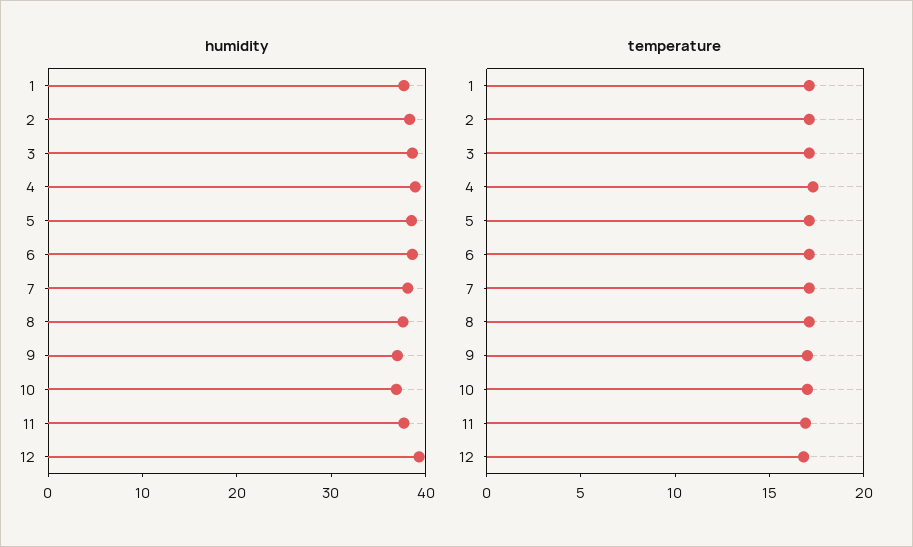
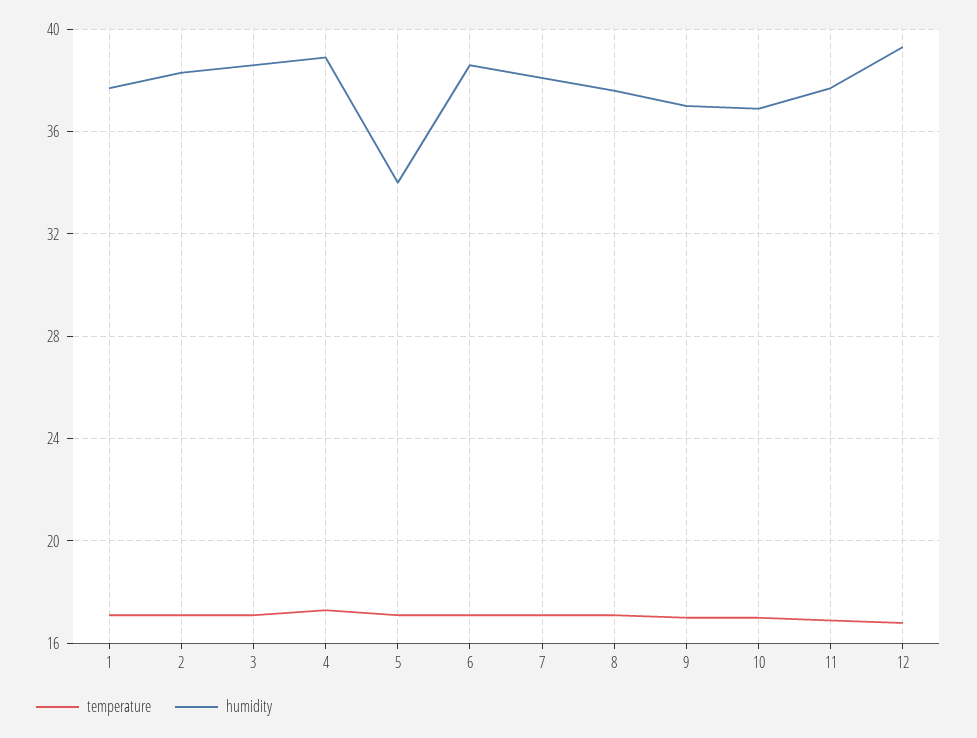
  {
    "humidity": {
      "1": 37.5,
      "2": 38.5,
      "3": 38.5,
      "4": 39,
-     "5": 38,
+     "5": 34,
      "6": 38.5,
      "7": 38,
      "8": 37.5,
      "9": 37,
      "10": 37,
      "11": 37.5,
      "12": 39.5
    },
    "temperature": {
      "1": 17,
      "2": 17,
      "3": 17,
      "4": 17.5,
      "5": 17,
      "6": 17,
      "7": 17,
      "8": 17,
      "9": 17,
      "10": 17,
      "11": 17,
      "12": 17
    }
  }

